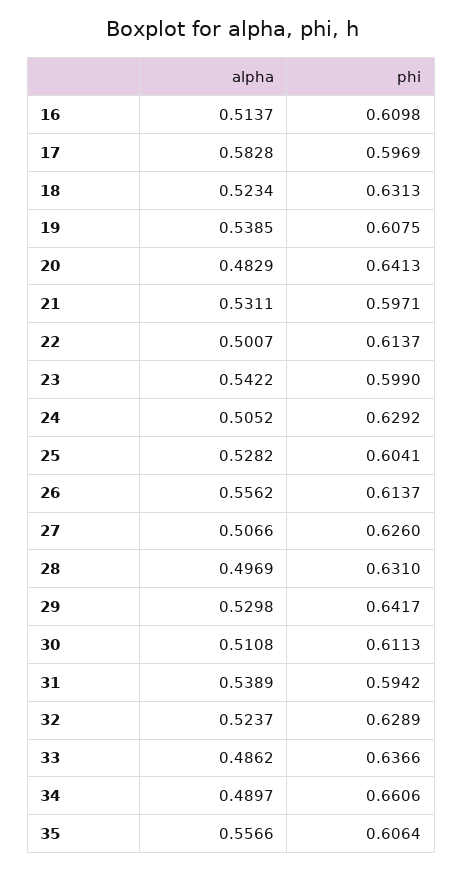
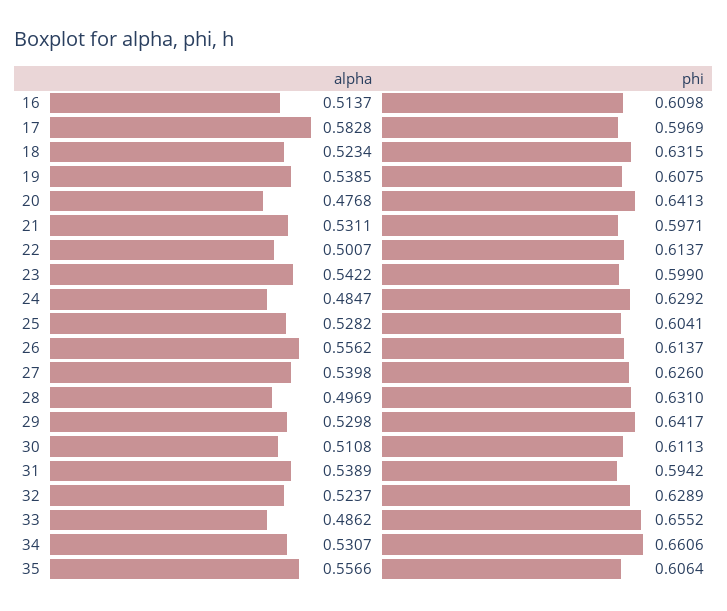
  {
    "alpha": {
      "16": 0.5137,
      "17": 0.5828,
      "18": 0.5234,
      "19": 0.5385,
-     "20": 0.4829,
+     "20": 0.4768,
      "21": 0.5311,
      "22": 0.5007,
      "23": 0.5422,
-     "24": 0.5052,
+     "24": 0.4847,
      "25": 0.5282,
      "26": 0.5562,
-     "27": 0.5066,
+     "27": 0.5398,
      "28": 0.4969,
      "29": 0.5298,
      "30": 0.5108,
      "31": 0.5389,
      "32": 0.5237,
      "33": 0.4862,
-     "34": 0.4897,
+     "34": 0.5307,
      "35": 0.5566
    },
    "phi": {
      "16": 0.6098,
      "17": 0.5969,
-     "18": 0.6313,
+     "18": 0.6315,
      "19": 0.6075,
      "20": 0.6413,
      "21": 0.5971,
      "22": 0.6137,
      "23": 0.599,
      "24": 0.6292,
      "25": 0.6041,
      "26": 0.6137,
      "27": 0.626,
      "28": 0.631,
      "29": 0.6417,
      "30": 0.6113,
      "31": 0.5942,
      "32": 0.6289,
-     "33": 0.6366,
+     "33": 0.6552,
      "34": 0.6606,
      "35": 0.6064
    }
  }

